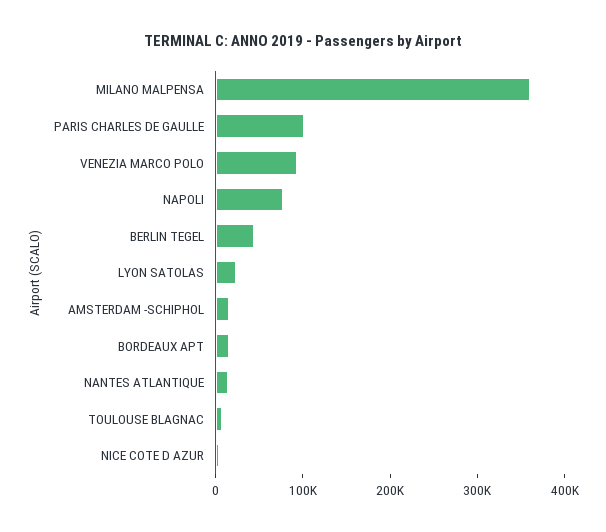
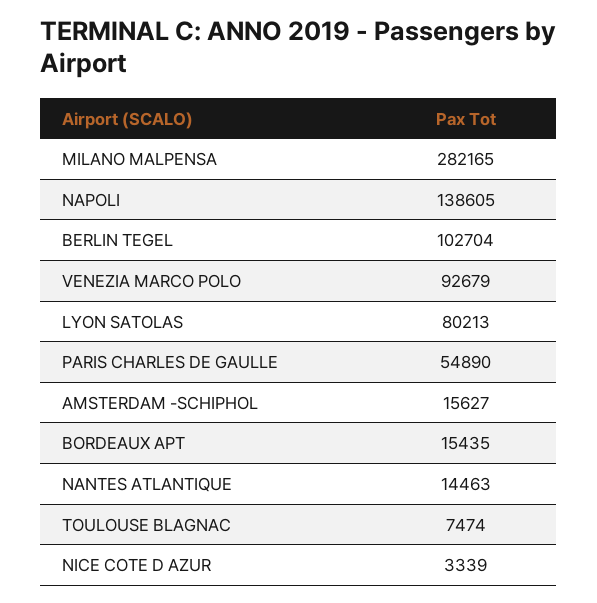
  {
-   "MILANO MALPENSA": 360000,
+   "MILANO MALPENSA": 282165,
-   "PARIS CHARLES DE GAULLE": 100000,
+   "PARIS CHARLES DE GAULLE": 54890,
    "VENEZIA MARCO POLO": 92679,
-   "NAPOLI": 80000,
+   "NAPOLI": 138605,
-   "BERLIN TEGEL": 40000,
+   "BERLIN TEGEL": 102704,
-   "LYON SATOLAS": 20000,
+   "LYON SATOLAS": 80213,
    "AMSTERDAM -SCHIPHOL": 15627,
    "BORDEAUX APT": 15435,
    "NANTES ATLANTIQUE": 14463,
    "TOULOUSE BLAGNAC": 7474,
    "NICE COTE D AZUR": 3339
  }

